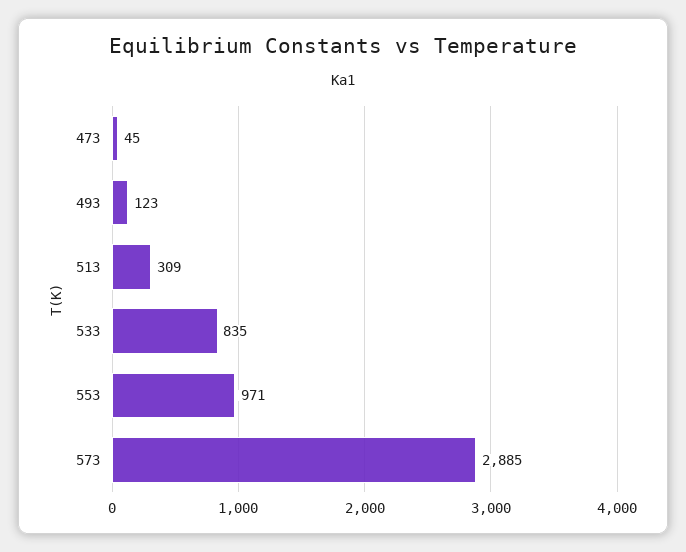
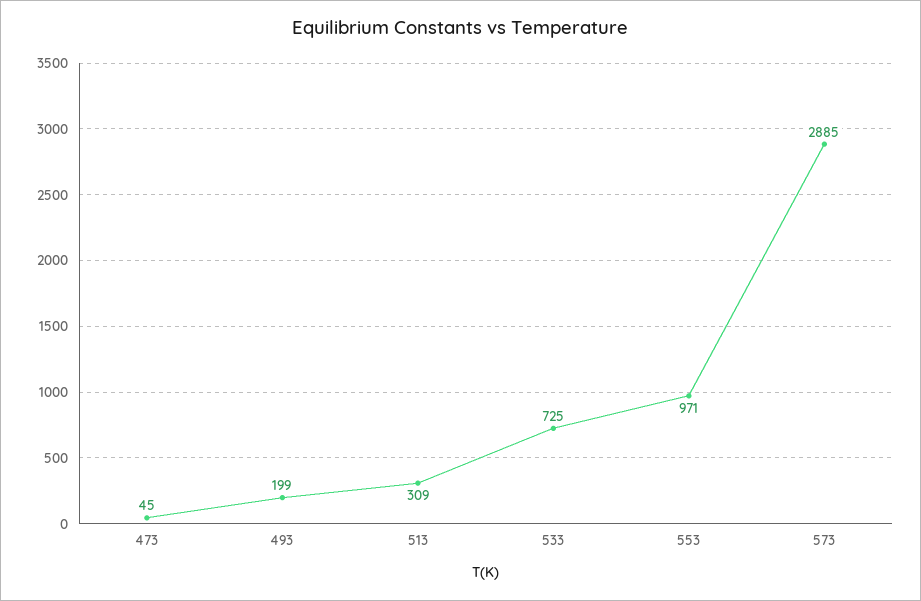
  {
    "473": 45,
-   "493": 123,
+   "493": 199,
    "513": 309,
-   "533": 835,
+   "533": 725,
    "553": 971,
    "573": 2885
  }

